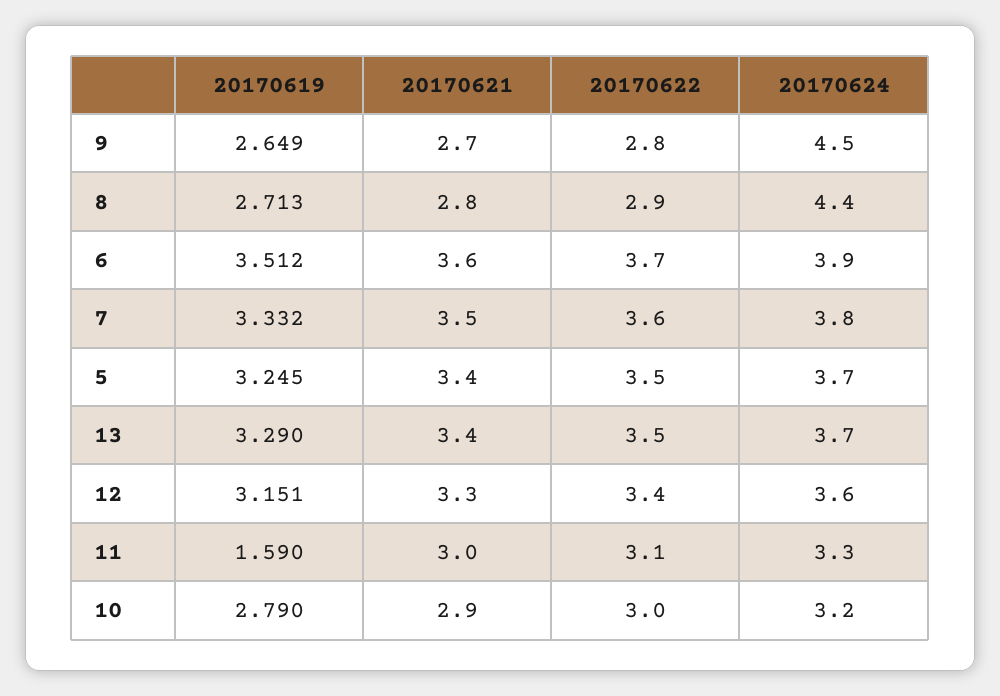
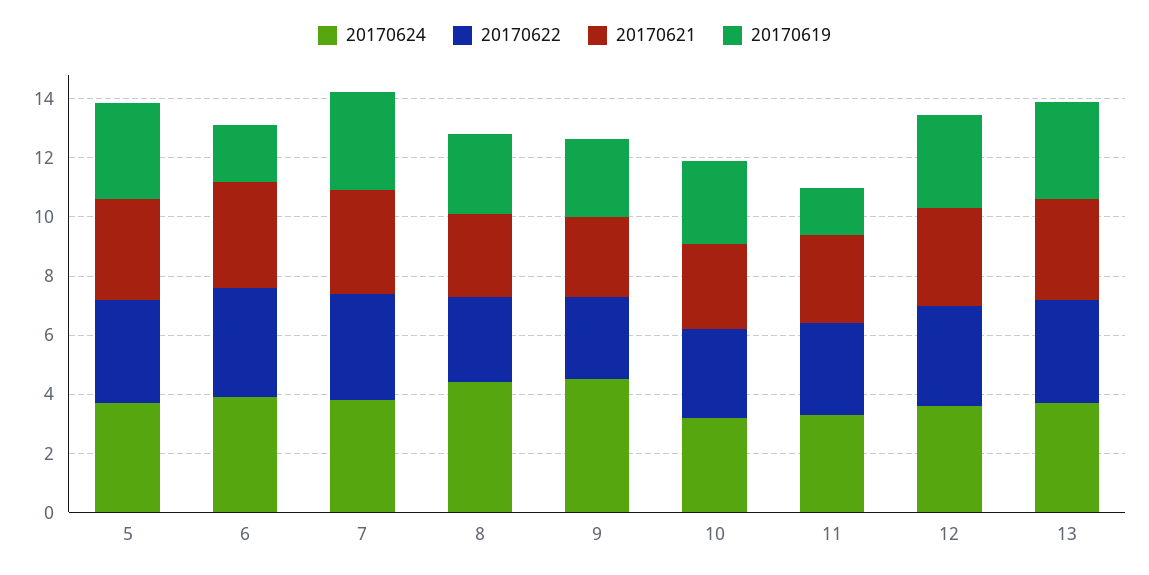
  {
    "20170619": {
      "9": 2.649,
      "8": 2.713,
-     "6": 3.512,
+     "6": 2,
      "7": 3.332,
      "5": 3.245,
      "13": 3.29,
      "12": 3.151,
      "11": 1.59,
      "10": 2.79
    },
    "20170621": {
      "9": 2.7,
      "8": 2.8,
      "6": 3.6,
      "7": 3.5,
      "5": 3.4,
      "13": 3.4,
      "12": 3.3,
      "11": 3,
      "10": 2.9
    },
    "20170622": {
      "9": 2.8,
      "8": 2.9,
      "6": 3.7,
      "7": 3.6,
      "5": 3.5,
      "13": 3.5,
      "12": 3.4,
      "11": 3.1,
      "10": 3
    },
    "20170624": {
      "9": 4.5,
      "8": 4.4,
      "6": 3.9,
      "7": 3.8,
      "5": 3.7,
      "13": 3.7,
      "12": 3.6,
      "11": 3.3,
      "10": 3.2
    }
  }

